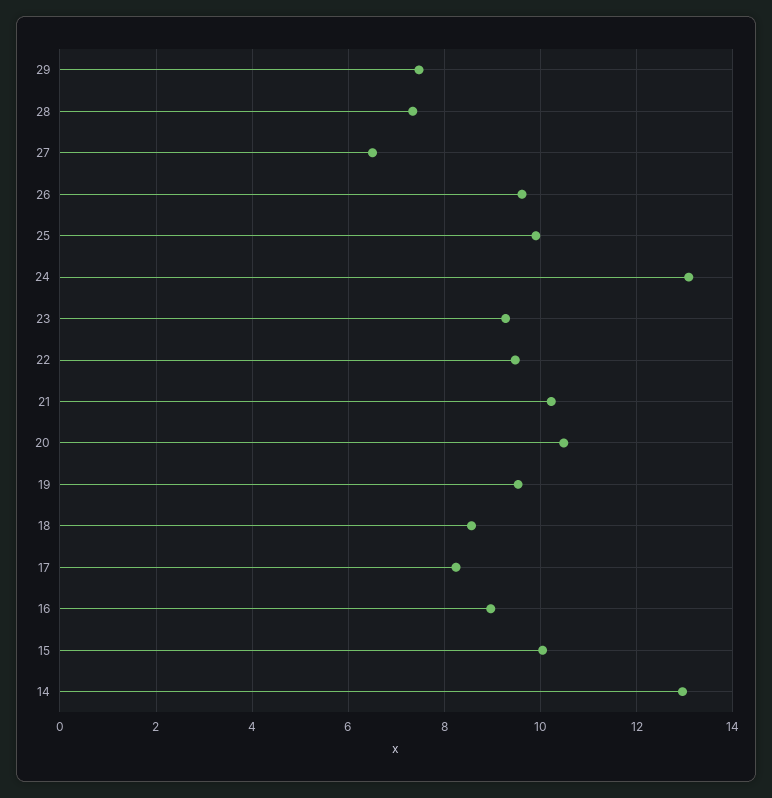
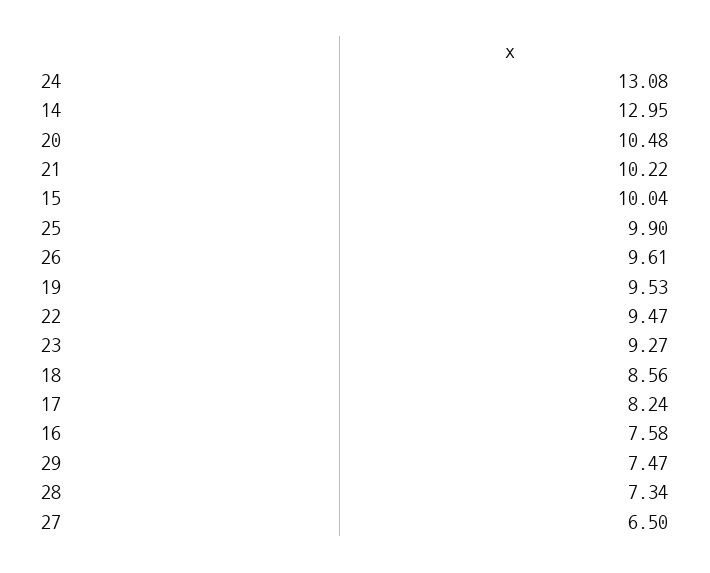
  {
    "29": 7.47,
    "28": 7.34,
    "27": 6.5,
    "26": 9.61,
    "25": 9.9,
    "24": 13.08,
    "23": 9.27,
    "22": 9.47,
    "21": 10.22,
    "20": 10.48,
    "19": 9.53,
    "18": 8.56,
    "17": 8.24,
-   "16": 9,
+   "16": 7.58,
    "15": 10.04,
    "14": 12.95
  }

